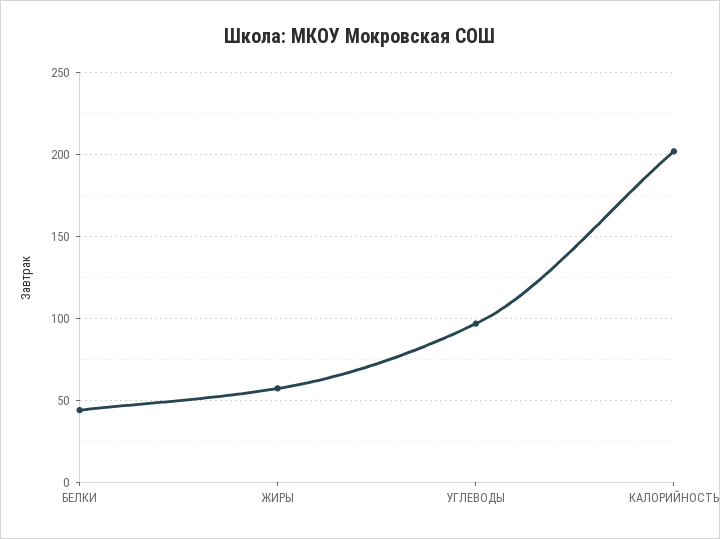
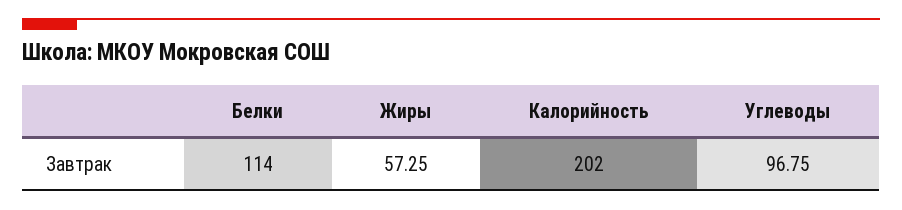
  {
-   "БЕЛКИ": 45,
+   "БЕЛКИ": 114,
    "ЖИРЫ": 57.25,
    "УГЛЕВОДЫ": 96.75,
    "КАЛОРИЙНОСТЬ": 202
  }

